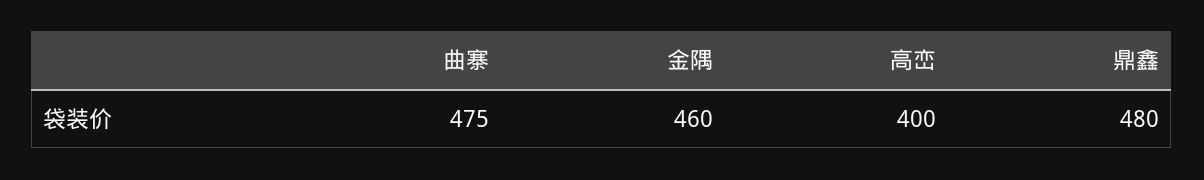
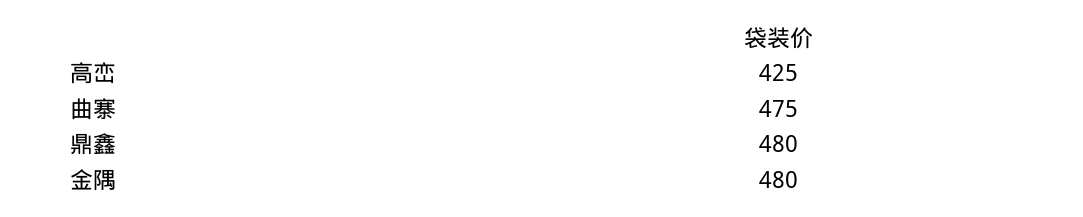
  {
    "曲寨": 475,
-   "金隅": 460,
+   "金隅": 480,
-   "高峦": 400,
+   "高峦": 425,
    "鼎鑫": 480
  }

